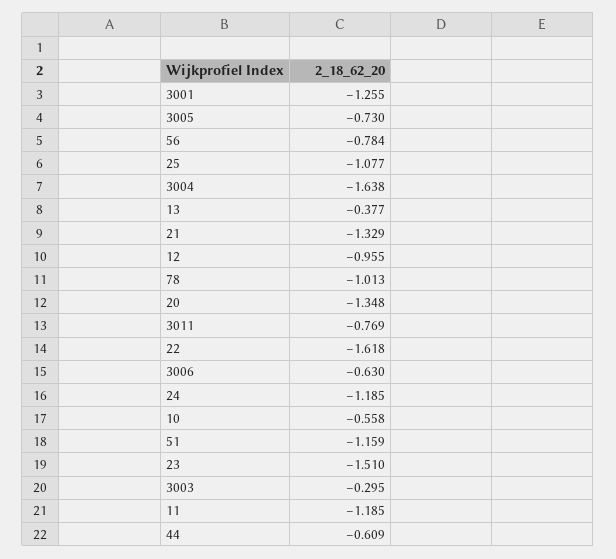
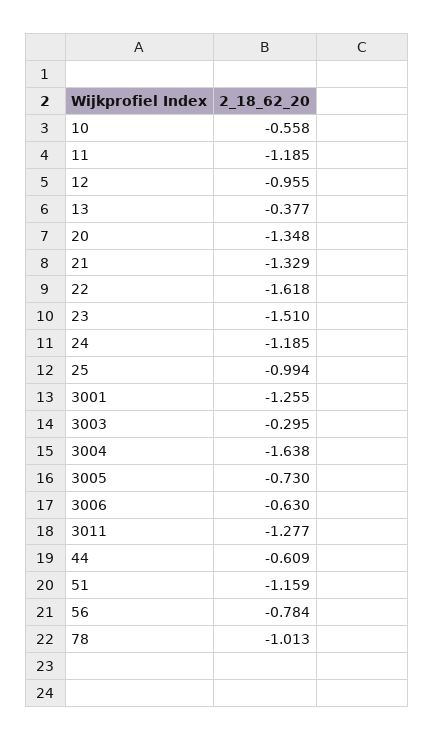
  {
    "3001": -1.255,
    "3005": -0.73,
    "56": -0.784,
-   "25": -1.077,
+   "25": -0.994,
    "3004": -1.638,
    "13": -0.377,
    "21": -1.329,
    "12": -0.955,
    "78": -1.013,
    "20": -1.348,
-   "3011": -0.769,
+   "3011": -1.277,
    "22": -1.618,
    "3006": -0.63,
    "24": -1.185,
    "10": -0.558,
    "51": -1.159,
    "23": -1.51,
    "3003": -0.295,
    "11": -1.185,
    "44": -0.609
  }

